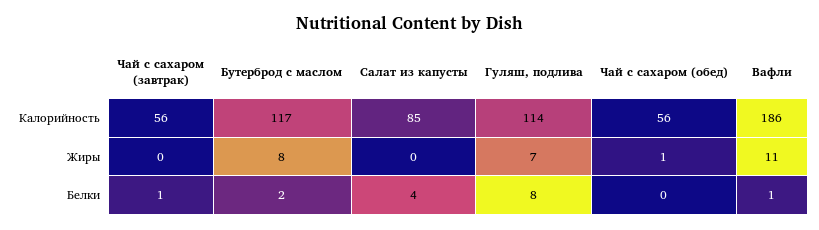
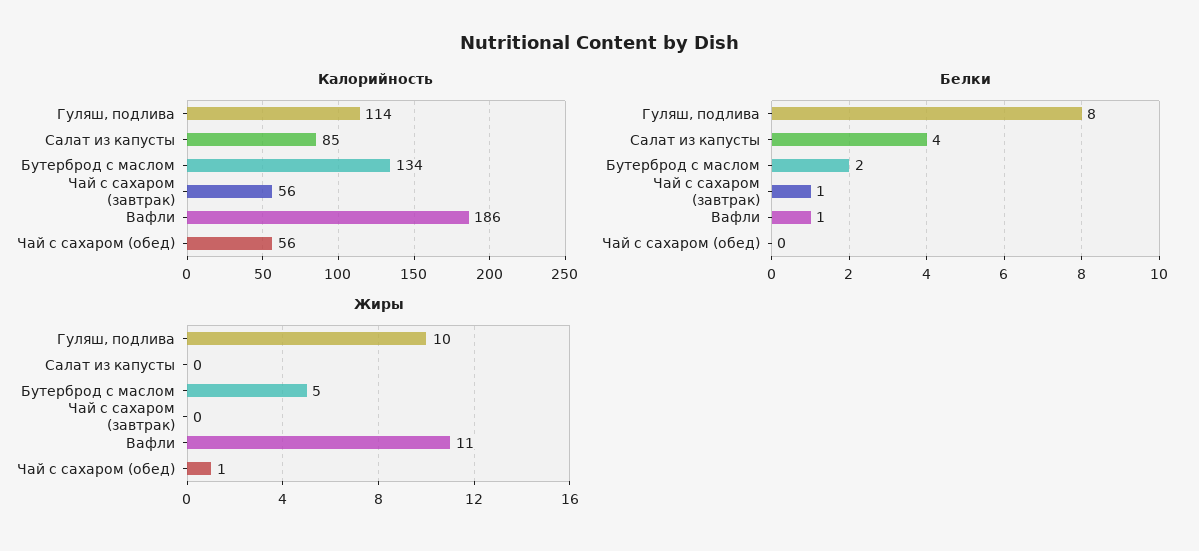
  {
    "Калорийность": {
      "Чай с сахаром (завтрак)": 56,
-     "Бутерброд с маслом": 117,
+     "Бутерброд с маслом": 134,
      "Салат из капусты": 85,
      "Гуляш, подлива": 114,
      "Чай с сахаром (обед)": 56,
      "Вафли": 186
    },
    "Жиры": {
      "Чай с сахаром (завтрак)": 0,
-     "Бутерброд с маслом": 8,
+     "Бутерброд с маслом": 5,
      "Салат из капусты": 0,
-     "Гуляш, подлива": 7,
+     "Гуляш, подлива": 10,
      "Чай с сахаром (обед)": 1,
      "Вафли": 11
    },
    "Белки": {
      "Чай с сахаром (завтрак)": 1,
      "Бутерброд с маслом": 2,
      "Салат из капусты": 4,
      "Гуляш, подлива": 8,
      "Чай с сахаром (обед)": 0,
      "Вафли": 1
    }
  }

